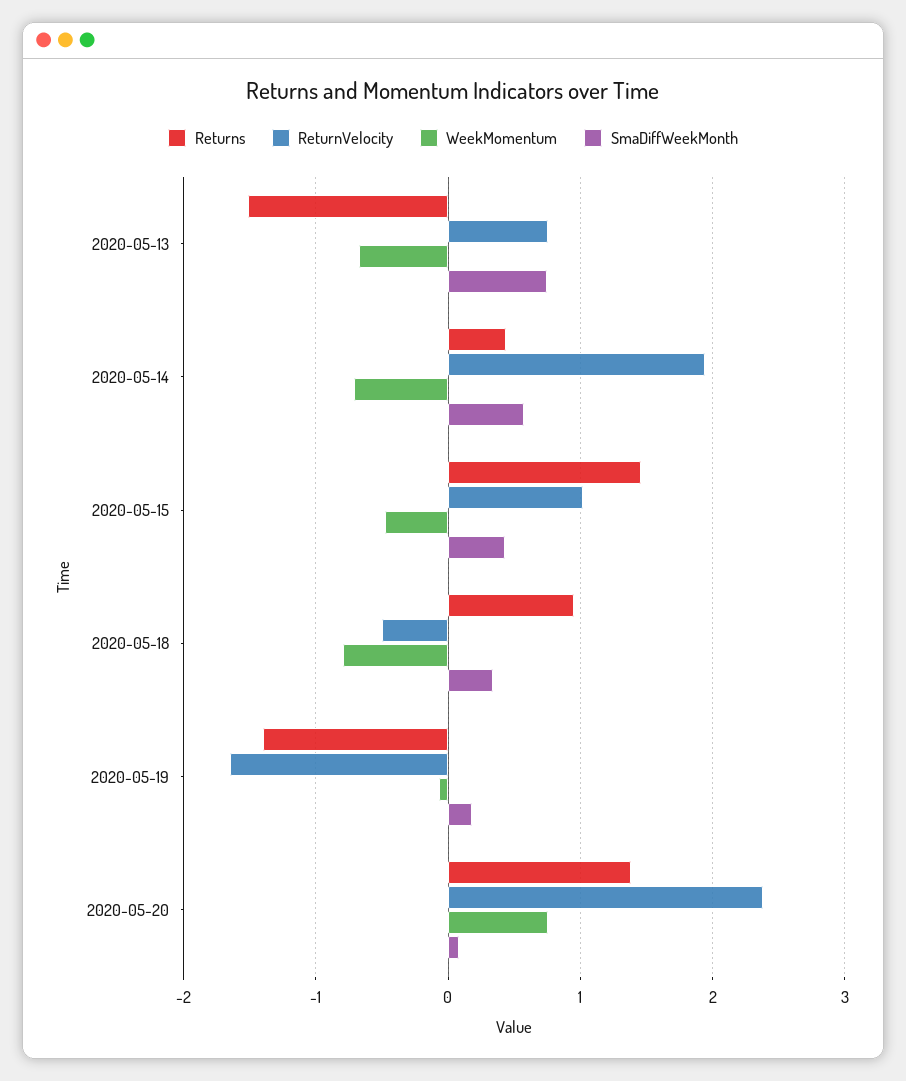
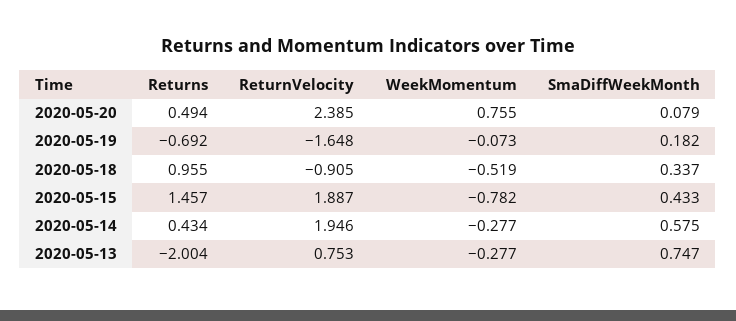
  {
    "Returns": {
-     "2020-05-13": -1.5,
+     "2020-05-13": -2.004,
      "2020-05-14": 0.434,
      "2020-05-15": 1.457,
      "2020-05-18": 0.955,
-     "2020-05-19": -1.4,
+     "2020-05-19": -0.692,
-     "2020-05-20": 1.4
+     "2020-05-20": 0.494
    },
    "ReturnVelocity": {
      "2020-05-13": 0.753,
      "2020-05-14": 1.946,
-     "2020-05-15": 1,
+     "2020-05-15": 1.887,
-     "2020-05-18": -0.5,
+     "2020-05-18": -0.905,
      "2020-05-19": -1.648,
      "2020-05-20": 2.385
    },
    "WeekMomentum": {
-     "2020-05-13": -0.7,
+     "2020-05-13": -0.277,
-     "2020-05-14": -0.7,
+     "2020-05-14": -0.277,
-     "2020-05-15": -0.5,
+     "2020-05-15": -0.782,
-     "2020-05-18": -0.8,
+     "2020-05-18": -0.519,
      "2020-05-19": -0.073,
      "2020-05-20": 0.755
    },
    "SmaDiffWeekMonth": {
      "2020-05-13": 0.747,
      "2020-05-14": 0.575,
      "2020-05-15": 0.433,
      "2020-05-18": 0.337,
      "2020-05-19": 0.182,
      "2020-05-20": 0.079
    }
  }

